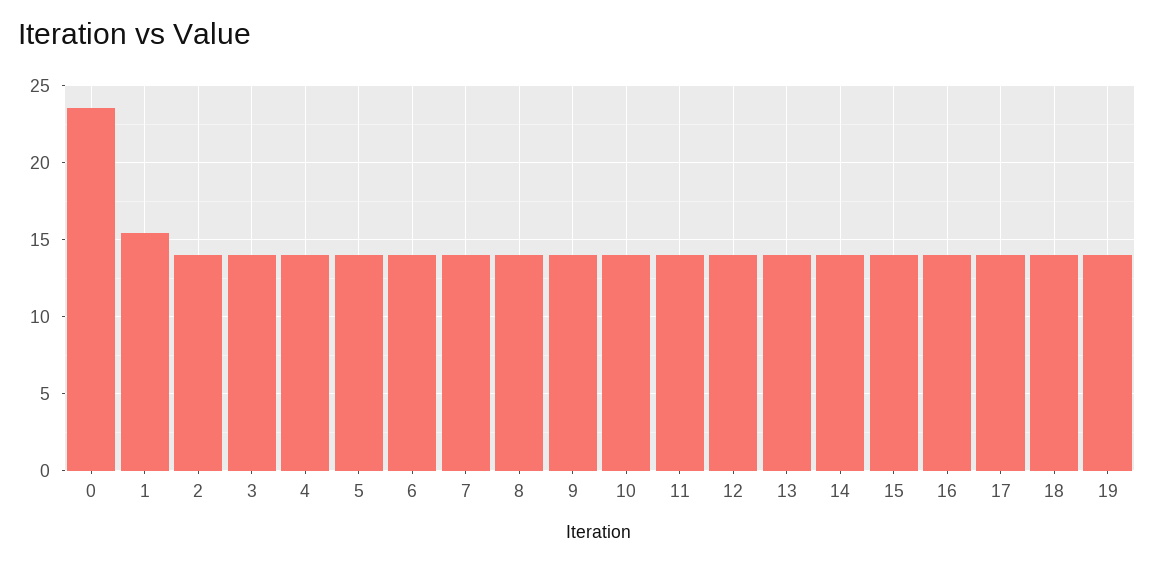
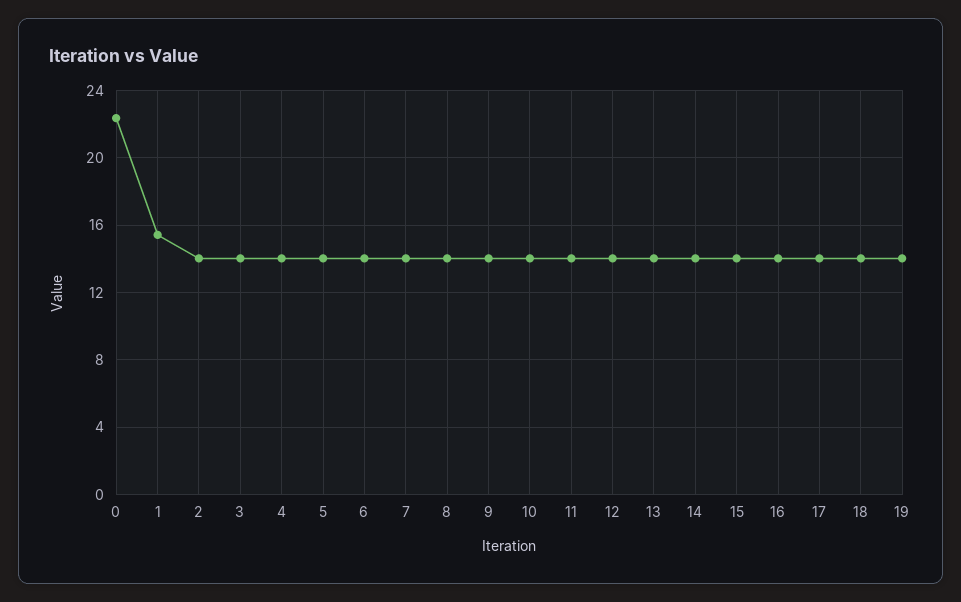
  {
-   "0": 23.5,
+   "0": 22.5,
    "1": 15.5,
    "2": 14,
    "3": 14,
    "4": 14,
    "5": 14,
    "6": 14,
    "7": 14,
    "8": 14,
    "9": 14,
    "10": 14,
    "11": 14,
    "12": 14,
    "13": 14,
    "14": 14,
    "15": 14,
    "16": 14,
    "17": 14,
    "18": 14,
    "19": 14
  }

